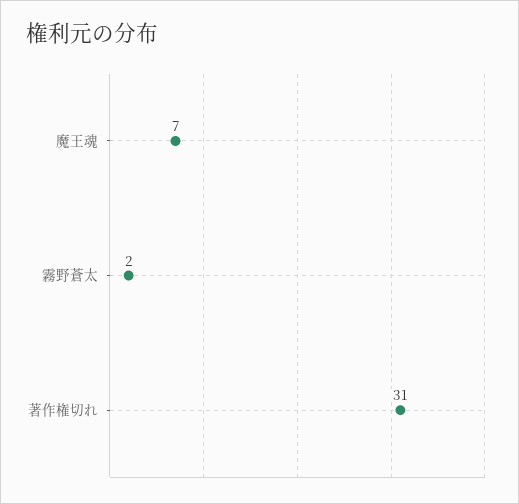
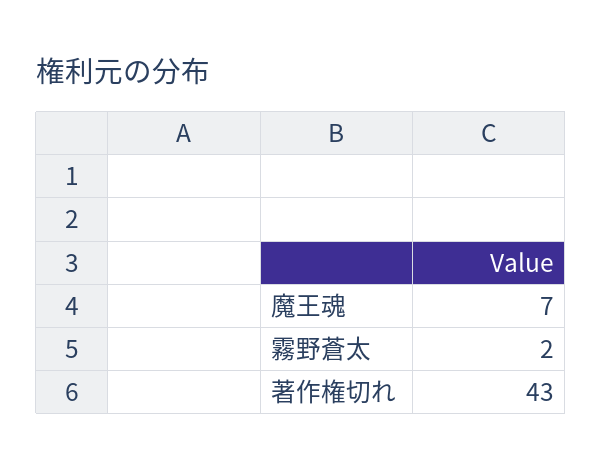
  {
    "魔王魂": 7,
    "霧野蒼太": 2,
-   "著作権切れ": 31
+   "著作権切れ": 43
  }

